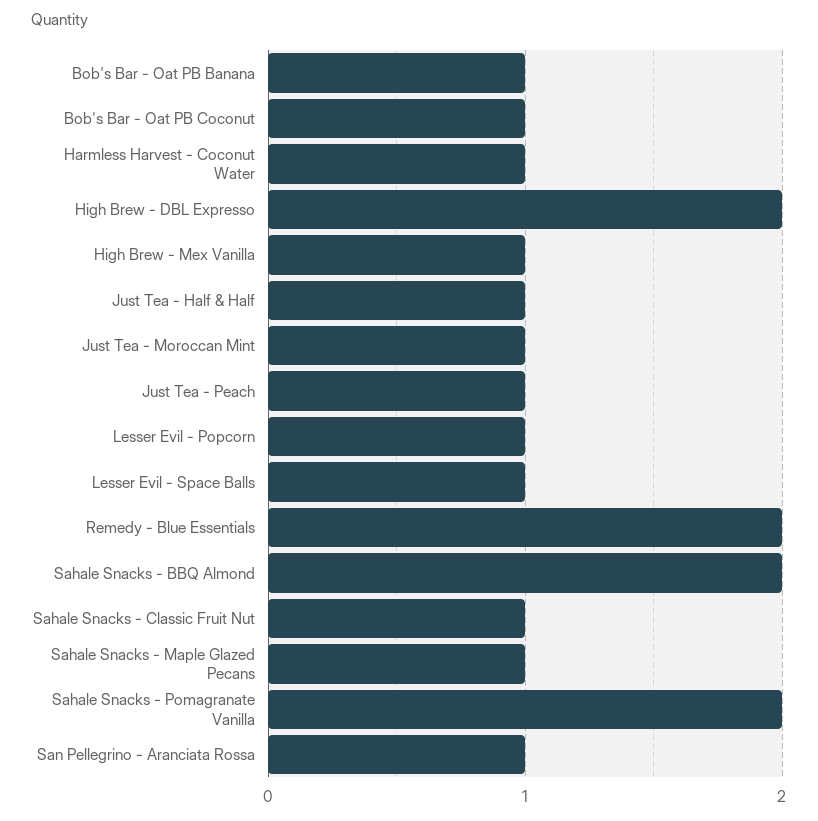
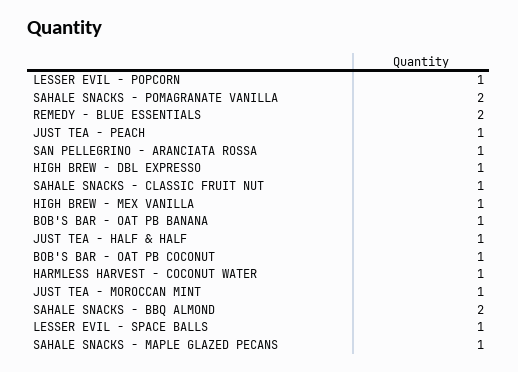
  {
    "Bob's Bar - Oat PB Banana": 1,
    "Bob's Bar - Oat PB Coconut": 1,
    "Harmless Harvest - Coconut Water": 1,
-   "High Brew - DBL Expresso": 2,
+   "High Brew - DBL Expresso": 1,
    "High Brew - Mex Vanilla": 1,
    "Just Tea - Half & Half": 1,
    "Just Tea - Moroccan Mint": 1,
    "Just Tea - Peach": 1,
    "Lesser Evil - Popcorn": 1,
    "Lesser Evil - Space Balls": 1,
    "Remedy - Blue Essentials": 2,
    "Sahale Snacks - BBQ Almond": 2,
    "Sahale Snacks - Classic Fruit Nut": 1,
    "Sahale Snacks - Maple Glazed Pecans": 1,
    "Sahale Snacks - Pomagranate Vanilla": 2,
    "San Pellegrino - Aranciata Rossa": 1
  }

